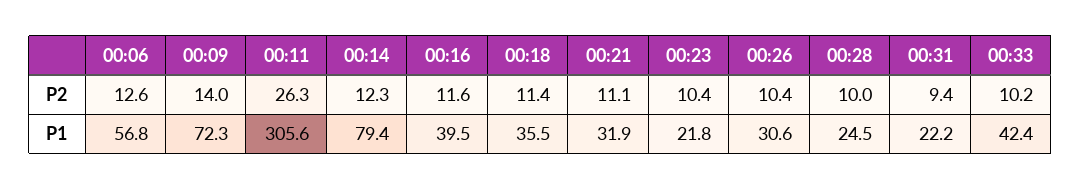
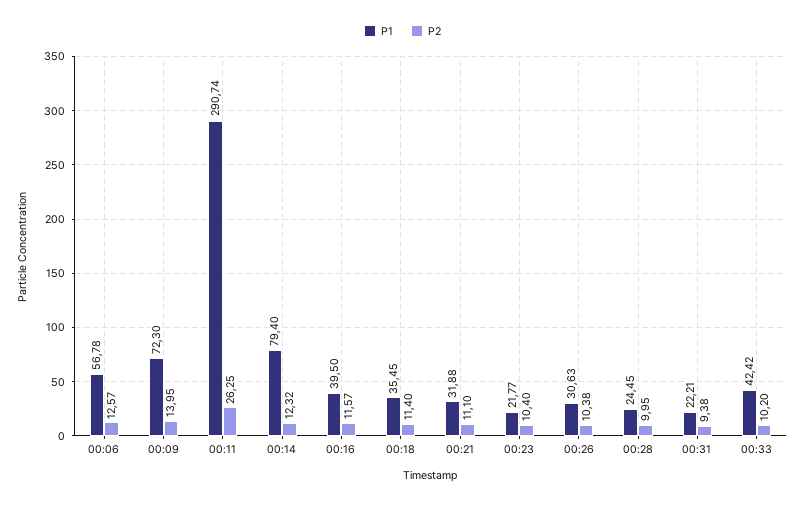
  {
    "P2": {
      "00:06": 12.57,
      "00:09": 13.95,
      "00:11": 26.25,
      "00:14": 12.32,
      "00:16": 11.57,
      "00:18": 11.4,
      "00:21": 11.1,
      "00:23": 10.4,
      "00:26": 10.38,
      "00:28": 9.95,
      "00:31": 9.38,
      "00:33": 10.2
    },
    "P1": {
      "00:06": 56.78,
      "00:09": 72.3,
-     "00:11": 305.6,
+     "00:11": 290.74,
      "00:14": 79.4,
      "00:16": 39.5,
      "00:18": 35.45,
      "00:21": 31.88,
      "00:23": 21.77,
      "00:26": 30.63,
      "00:28": 24.45,
      "00:31": 22.21,
      "00:33": 42.42
    }
  }

